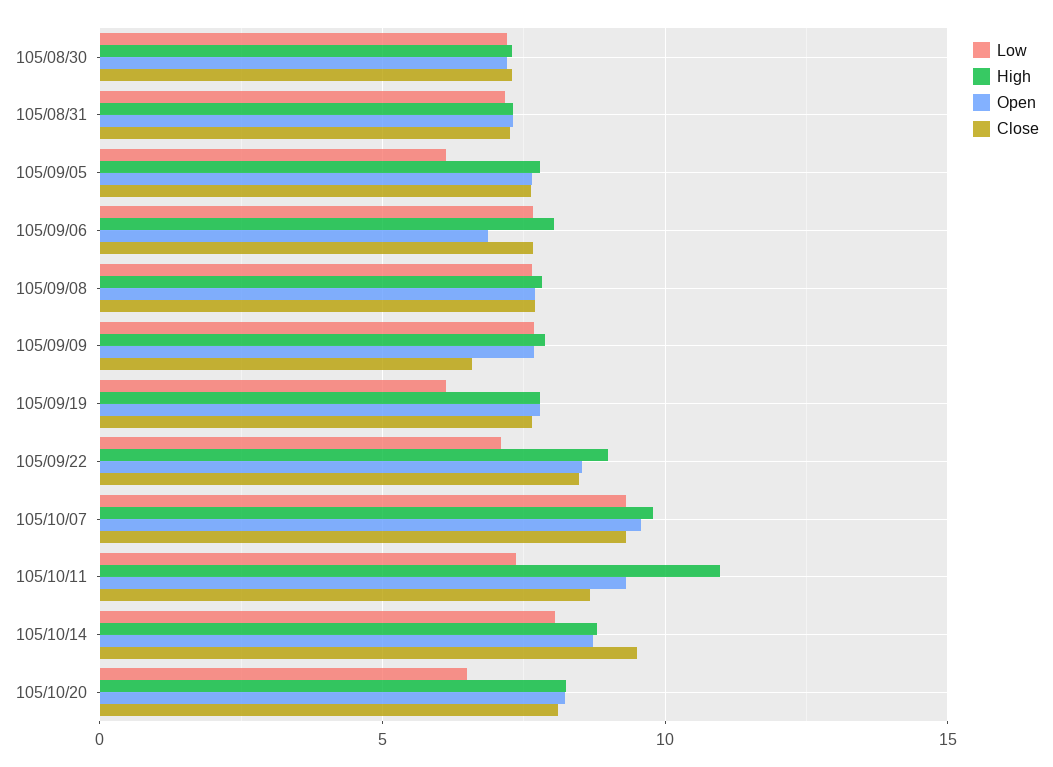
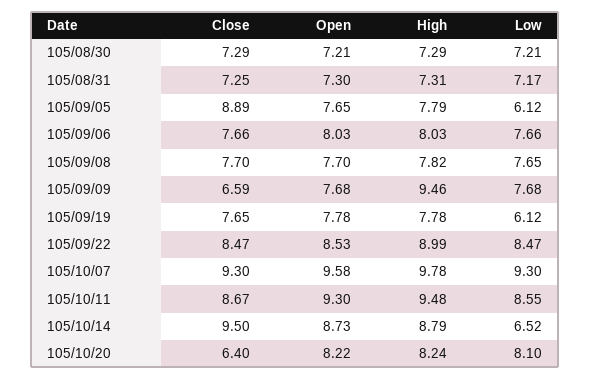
  {
    "Low": {
      "105/08/30": 7.21,
      "105/08/31": 7.17,
      "105/09/05": 6.12,
      "105/09/06": 7.66,
      "105/09/08": 7.65,
      "105/09/09": 7.68,
      "105/09/19": 6.12,
-     "105/09/22": 7,
+     "105/09/22": 8.47,
      "105/10/07": 9.3,
-     "105/10/11": 7.5,
+     "105/10/11": 8.55,
-     "105/10/14": 8,
+     "105/10/14": 6.52,
-     "105/10/20": 6.5
+     "105/10/20": 8.1
    },
    "High": {
      "105/08/30": 7.29,
      "105/08/31": 7.31,
      "105/09/05": 7.79,
      "105/09/06": 8.03,
      "105/09/08": 7.82,
-     "105/09/09": 8,
+     "105/09/09": 9.46,
      "105/09/19": 7.78,
      "105/09/22": 8.99,
      "105/10/07": 9.78,
-     "105/10/11": 11,
+     "105/10/11": 9.48,
      "105/10/14": 8.79,
      "105/10/20": 8.24
    },
    "Open": {
      "105/08/30": 7.21,
      "105/08/31": 7.3,
      "105/09/05": 7.65,
-     "105/09/06": 7,
+     "105/09/06": 8.03,
      "105/09/08": 7.7,
      "105/09/09": 7.68,
      "105/09/19": 7.78,
      "105/09/22": 8.53,
      "105/10/07": 9.58,
      "105/10/11": 9.3,
      "105/10/14": 8.73,
      "105/10/20": 8.22
    },
    "Close": {
      "105/08/30": 7.29,
      "105/08/31": 7.25,
-     "105/09/05": 7.5,
+     "105/09/05": 8.89,
      "105/09/06": 7.66,
      "105/09/08": 7.7,
      "105/09/09": 6.59,
      "105/09/19": 7.65,
      "105/09/22": 8.47,
      "105/10/07": 9.3,
      "105/10/11": 8.67,
      "105/10/14": 9.5,
-     "105/10/20": 8
+     "105/10/20": 6.4
    }
  }

